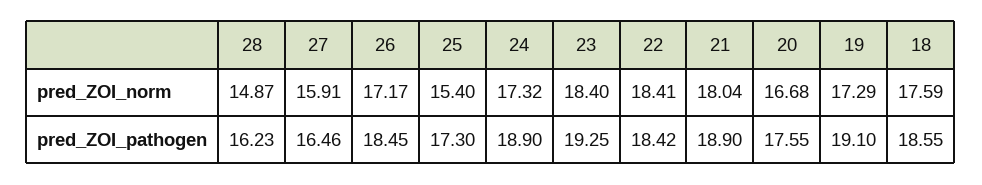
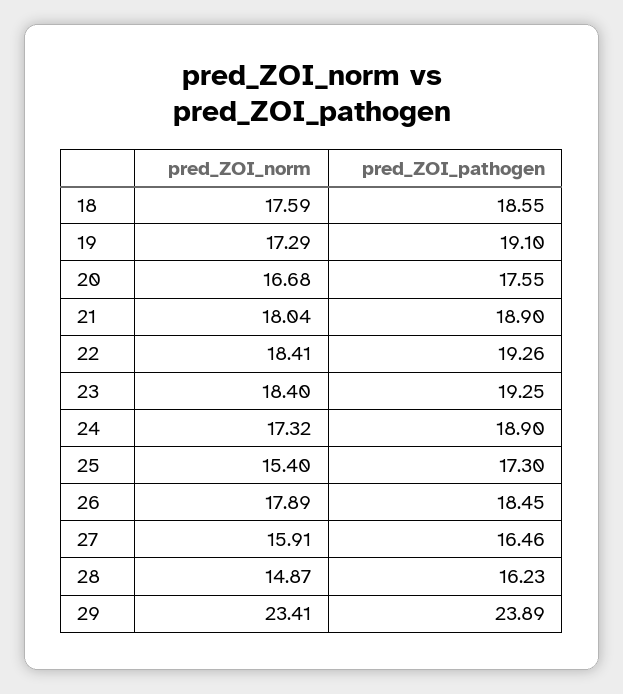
  {
    "28": {
      "pred_ZOI_norm": 14.87,
      "pred_ZOI_pathogen": 16.23
    },
    "27": {
      "pred_ZOI_norm": 15.91,
      "pred_ZOI_pathogen": 16.46
    },
    "26": {
-     "pred_ZOI_norm": 17.17,
+     "pred_ZOI_norm": 17.89,
      "pred_ZOI_pathogen": 18.45
    },
    "25": {
      "pred_ZOI_norm": 15.4,
      "pred_ZOI_pathogen": 17.3
    },
    "24": {
      "pred_ZOI_norm": 17.32,
      "pred_ZOI_pathogen": 18.9
    },
    "23": {
      "pred_ZOI_norm": 18.4,
      "pred_ZOI_pathogen": 19.25
    },
    "22": {
      "pred_ZOI_norm": 18.41,
-     "pred_ZOI_pathogen": 18.42
+     "pred_ZOI_pathogen": 19.26
    },
    "21": {
      "pred_ZOI_norm": 18.04,
      "pred_ZOI_pathogen": 18.9
    },
    "20": {
      "pred_ZOI_norm": 16.68,
      "pred_ZOI_pathogen": 17.55
    },
    "19": {
      "pred_ZOI_norm": 17.29,
      "pred_ZOI_pathogen": 19.1
    },
    "18": {
      "pred_ZOI_norm": 17.59,
      "pred_ZOI_pathogen": 18.55
-   }
+   },
+   "29": {
+     "pred_ZOI_norm": 23.41,
+     "pred_ZOI_pathogen": 23.89
+   }
  }

